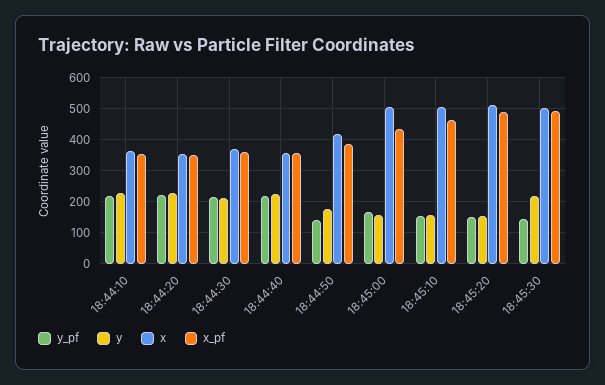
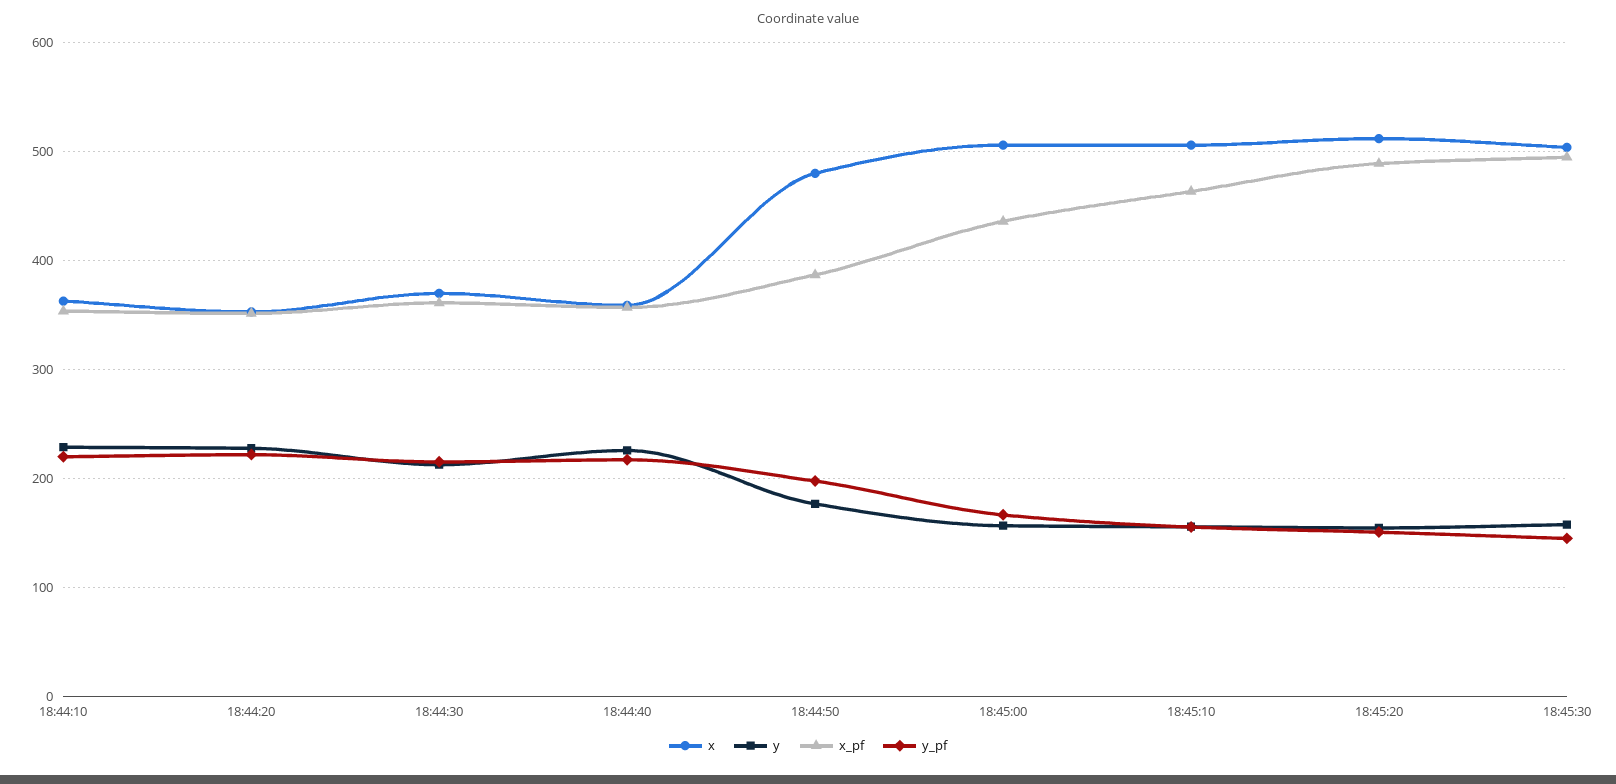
  {
    "y_pf": {
      "18:44:10": 220,
      "18:44:20": 220,
      "18:44:30": 220,
      "18:44:40": 220,
-     "18:44:50": 140,
+     "18:44:50": 200,
      "18:45:00": 170,
      "18:45:10": 160,
      "18:45:20": 150,
      "18:45:30": 150
    },
    "y": {
      "18:44:10": 230,
      "18:44:20": 230,
      "18:44:30": 210,
      "18:44:40": 230,
      "18:44:50": 180,
      "18:45:00": 160,
      "18:45:10": 160,
      "18:45:20": 160,
-     "18:45:30": 220
+     "18:45:30": 160
    },
    "x": {
      "18:44:10": 360,
      "18:44:20": 350,
      "18:44:30": 370,
      "18:44:40": 360,
-     "18:44:50": 420,
+     "18:44:50": 480,
      "18:45:00": 510,
      "18:45:10": 510,
      "18:45:20": 510,
      "18:45:30": 500
    },
    "x_pf": {
      "18:44:10": 350,
      "18:44:20": 350,
      "18:44:30": 360,
      "18:44:40": 360,
      "18:44:50": 390,
      "18:45:00": 440,
      "18:45:10": 460,
      "18:45:20": 490,
      "18:45:30": 490
    }
  }

